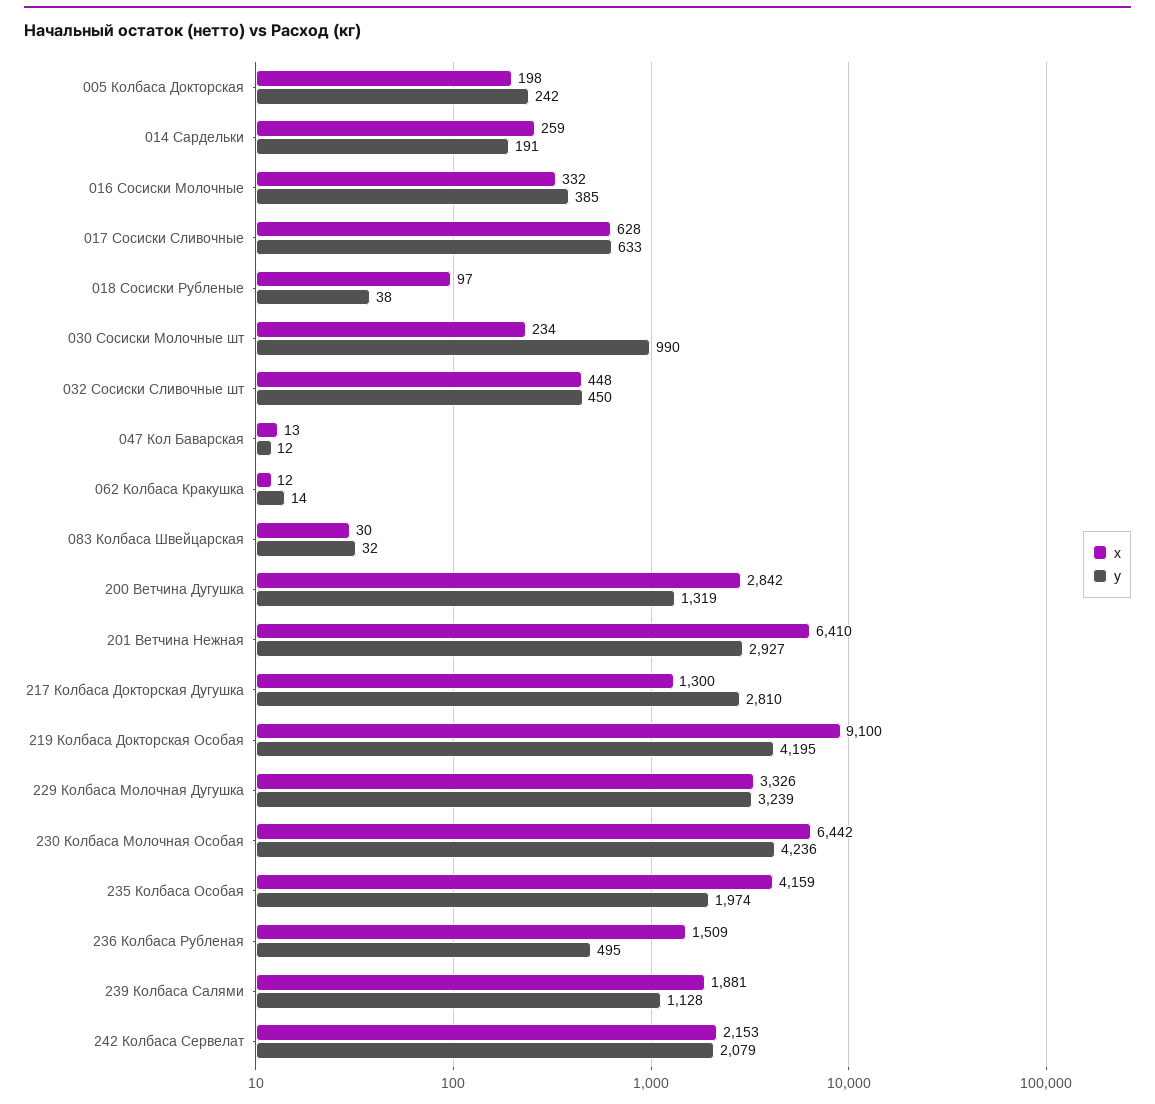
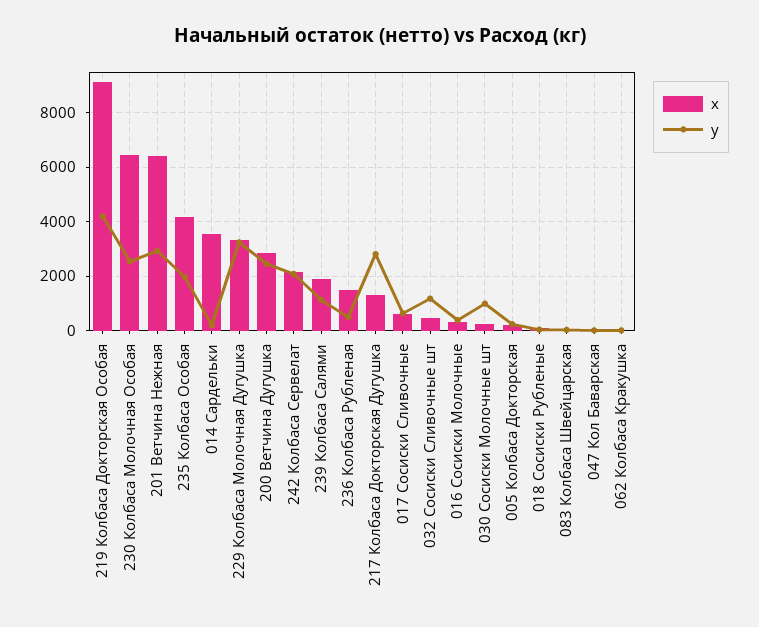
  {
    "x": {
      "005 Колбаса Докторская": 198,
-     "014 Сардельки": 259,
+     "014 Сардельки": 3500,
      "016 Сосиски Молочные": 332,
      "017 Сосиски Сливочные": 628,
      "018 Сосиски Рубленые": 97,
      "030 Сосиски Молочные шт": 234,
      "032 Сосиски Сливочные шт": 448,
      "047 Кол Баварская": 13,
      "062 Колбаса Кракушка": 12,
      "083 Колбаса Швейцарская": 30,
      "200 Ветчина Дугушка": 2842,
      "201 Ветчина Нежная": 6410,
      "217 Колбаса Докторская Дугушка": 1300,
      "219 Колбаса Докторская Особая": 9100,
      "229 Колбаса Молочная Дугушка": 3326,
      "230 Колбаса Молочная Особая": 6442,
      "235 Колбаса Особая": 4159,
      "236 Колбаса Рубленая": 1509,
      "239 Колбаса Салями": 1881,
      "242 Колбаса Сервелат": 2153
    },
    "y": {
      "005 Колбаса Докторская": 242,
      "014 Сардельки": 191,
      "016 Сосиски Молочные": 385,
      "017 Сосиски Сливочные": 633,
      "018 Сосиски Рубленые": 38,
      "030 Сосиски Молочные шт": 990,
-     "032 Сосиски Сливочные шт": 450,
+     "032 Сосиски Сливочные шт": 1250,
      "047 Кол Баварская": 12,
      "062 Колбаса Кракушка": 14,
      "083 Колбаса Швейцарская": 32,
-     "200 Ветчина Дугушка": 1319,
+     "200 Ветчина Дугушка": 2500,
      "201 Ветчина Нежная": 2927,
      "217 Колбаса Докторская Дугушка": 2810,
      "219 Колбаса Докторская Особая": 4195,
      "229 Колбаса Молочная Дугушка": 3239,
-     "230 Колбаса Молочная Особая": 4236,
+     "230 Колбаса Молочная Особая": 2500,
      "235 Колбаса Особая": 1974,
      "236 Колбаса Рубленая": 495,
      "239 Колбаса Салями": 1128,
      "242 Колбаса Сервелат": 2079
    }
  }

